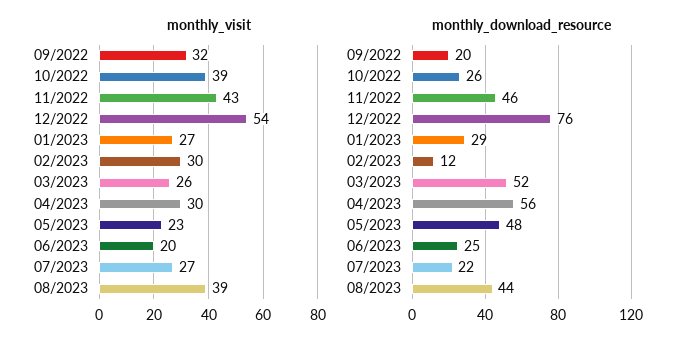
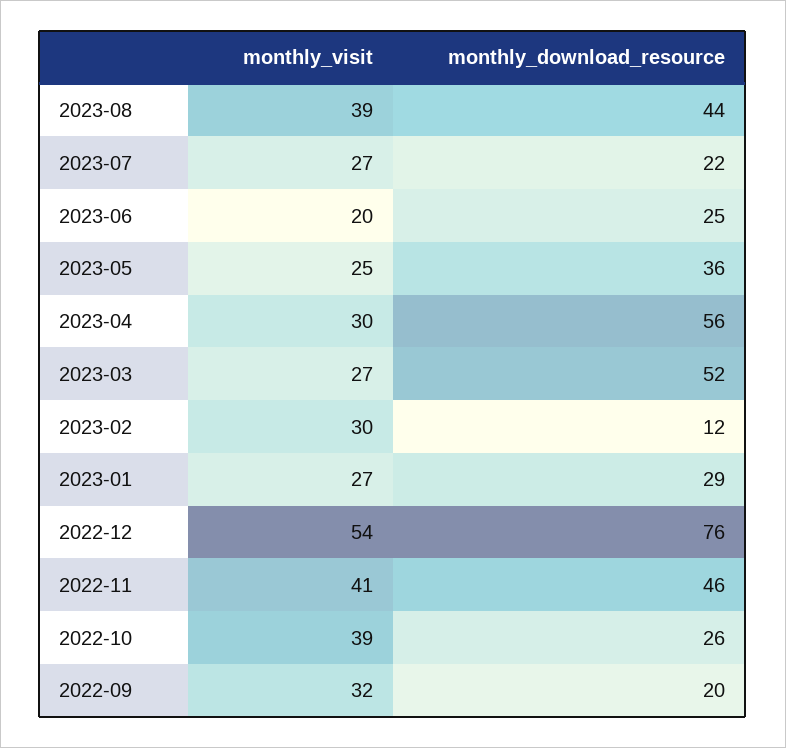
  {
    "monthly_visit": {
      "09/2022": 32,
      "10/2022": 39,
-     "11/2022": 43,
+     "11/2022": 41,
      "12/2022": 54,
      "01/2023": 27,
      "02/2023": 30,
-     "03/2023": 26,
+     "03/2023": 27,
      "04/2023": 30,
-     "05/2023": 23,
+     "05/2023": 25,
      "06/2023": 20,
      "07/2023": 27,
      "08/2023": 39
    },
    "monthly_download_resource": {
      "09/2022": 20,
      "10/2022": 26,
      "11/2022": 46,
      "12/2022": 76,
      "01/2023": 29,
      "02/2023": 12,
      "03/2023": 52,
      "04/2023": 56,
-     "05/2023": 48,
+     "05/2023": 36,
      "06/2023": 25,
      "07/2023": 22,
      "08/2023": 44
    }
  }

